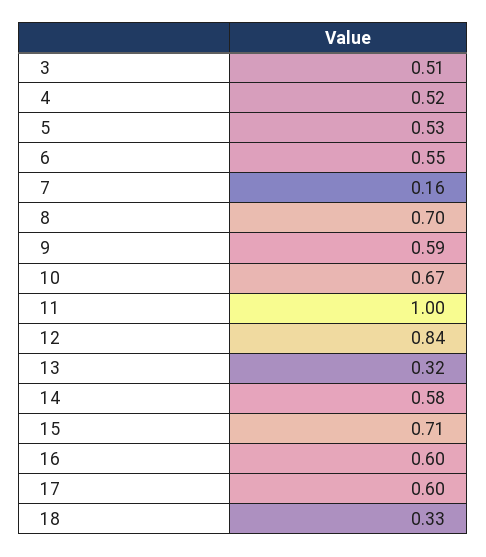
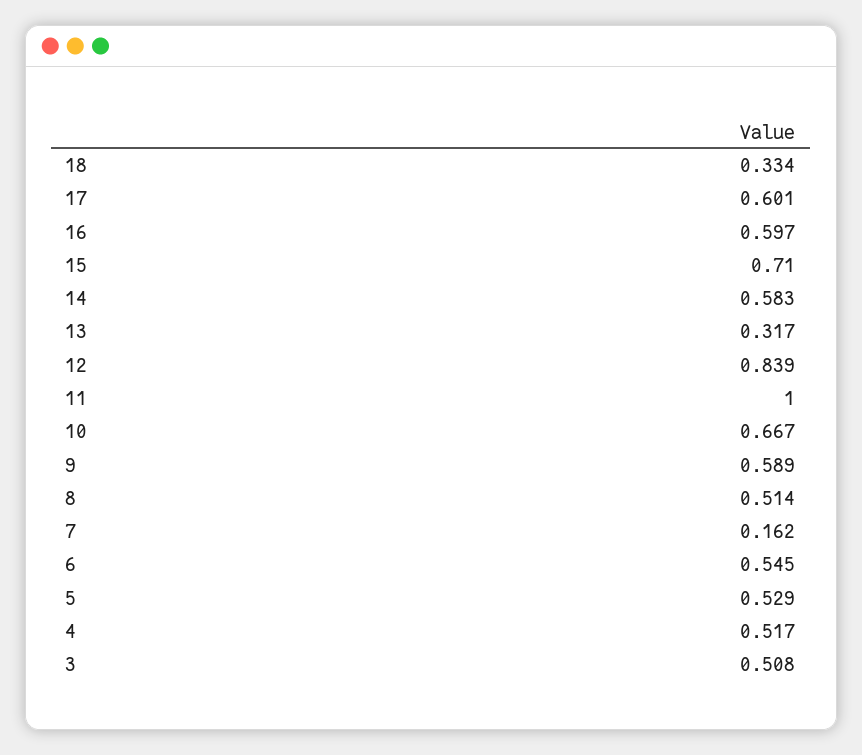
  {
    "3": 0.508,
    "4": 0.517,
    "5": 0.529,
    "6": 0.545,
    "7": 0.162,
-   "8": 0.7,
+   "8": 0.514,
    "9": 0.589,
    "10": 0.667,
    "11": 1,
    "12": 0.839,
    "13": 0.317,
    "14": 0.583,
    "15": 0.71,
    "16": 0.597,
    "17": 0.601,
    "18": 0.334
  }

